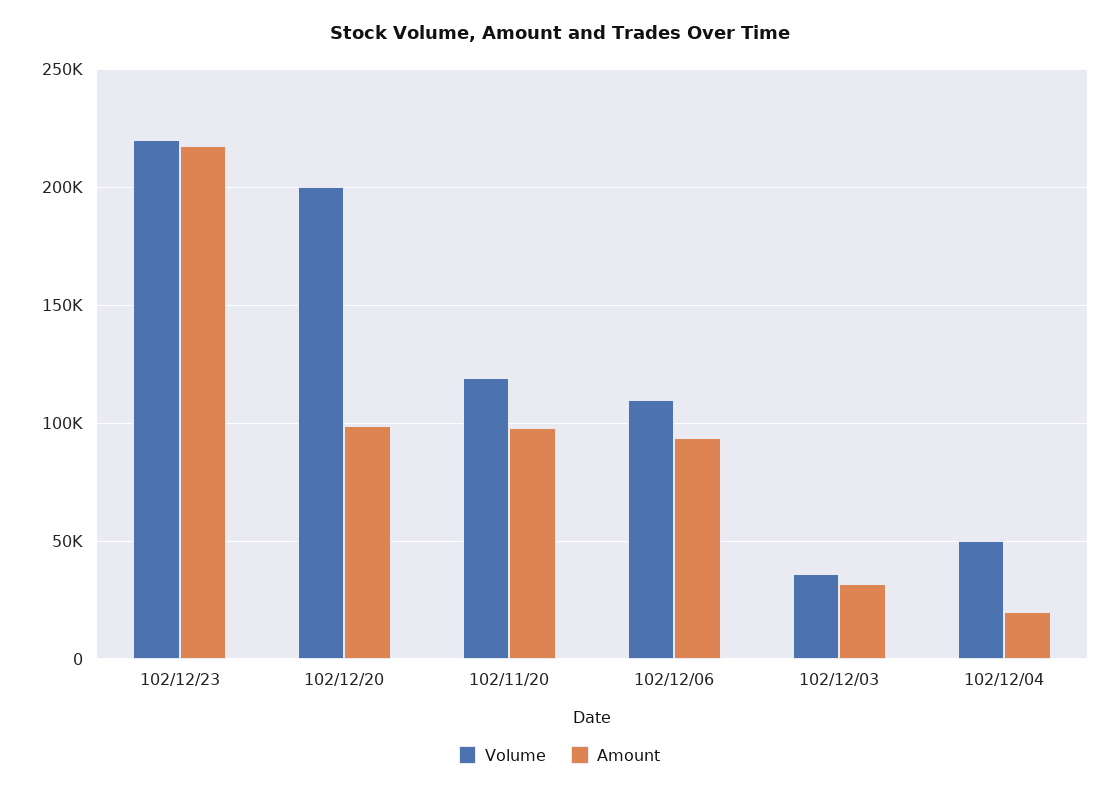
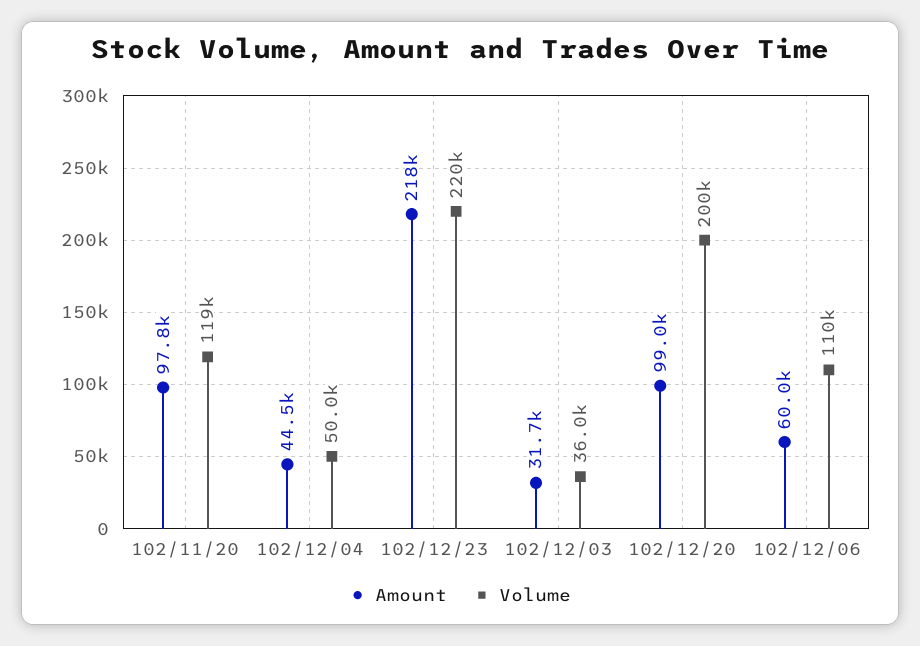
  {
    "Volume": {
      "102/12/23": 220000,
      "102/12/20": 200000,
      "102/11/20": 119000,
      "102/12/06": 110000,
      "102/12/03": 36000,
      "102/12/04": 50000
    },
    "Amount": {
      "102/12/23": 218000,
      "102/12/20": 99000,
      "102/11/20": 97800,
-     "102/12/06": 95000,
+     "102/12/06": 60000,
      "102/12/03": 31700,
-     "102/12/04": 20000
+     "102/12/04": 44500
    }
  }

